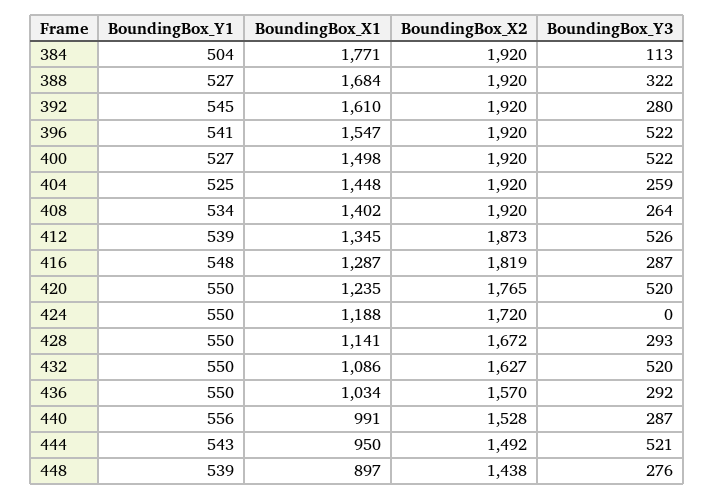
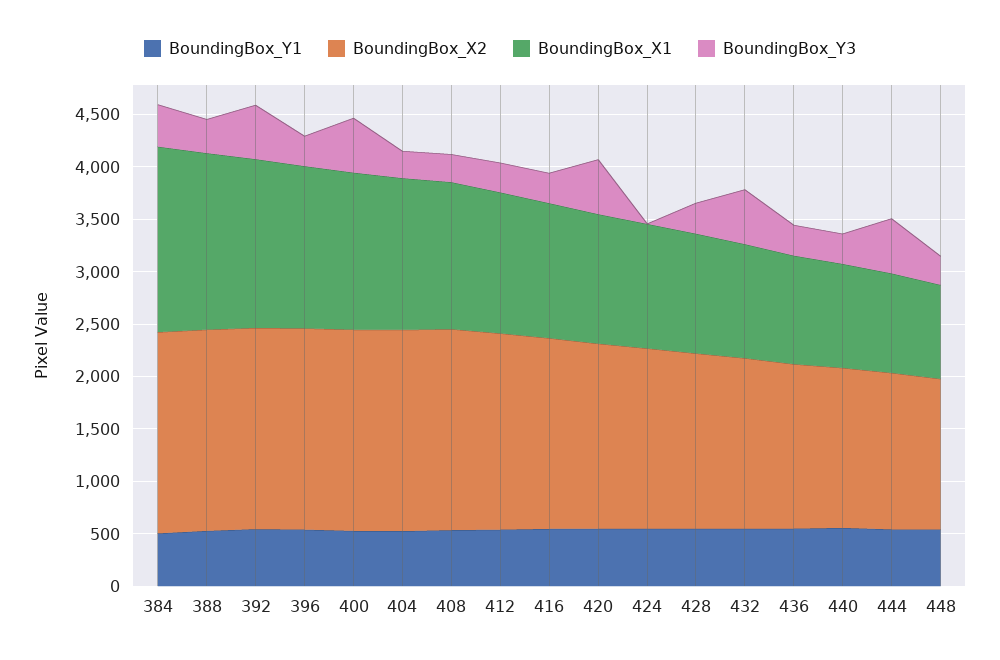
  {
    "BoundingBox_Y1": {
      "384": 504,
      "388": 527,
      "392": 545,
      "396": 541,
      "400": 527,
      "404": 525,
      "408": 534,
      "412": 539,
      "416": 548,
      "420": 550,
      "424": 550,
      "428": 550,
      "432": 550,
      "436": 550,
      "440": 556,
      "444": 543,
      "448": 539
    },
    "BoundingBox_X1": {
      "384": 1771,
      "388": 1684,
      "392": 1610,
      "396": 1547,
      "400": 1498,
      "404": 1448,
      "408": 1402,
      "412": 1345,
      "416": 1287,
      "420": 1235,
      "424": 1188,
      "428": 1141,
      "432": 1086,
      "436": 1034,
      "440": 991,
      "444": 950,
      "448": 897
    },
    "BoundingBox_X2": {
      "384": 1920,
      "388": 1920,
      "392": 1920,
      "396": 1920,
      "400": 1920,
      "404": 1920,
      "408": 1920,
      "412": 1873,
      "416": 1819,
      "420": 1765,
      "424": 1720,
      "428": 1672,
      "432": 1627,
      "436": 1570,
      "440": 1528,
      "444": 1492,
      "448": 1438
    },
    "BoundingBox_Y3": {
-     "384": 113,
+     "384": 400,
      "388": 322,
-     "392": 280,
+     "392": 500,
-     "396": 522,
+     "396": 300,
      "400": 522,
      "404": 259,
      "408": 264,
-     "412": 526,
+     "412": 300,
      "416": 287,
      "420": 520,
      "424": 0,
      "428": 293,
      "432": 520,
      "436": 292,
      "440": 287,
      "444": 521,
      "448": 276
    }
  }

